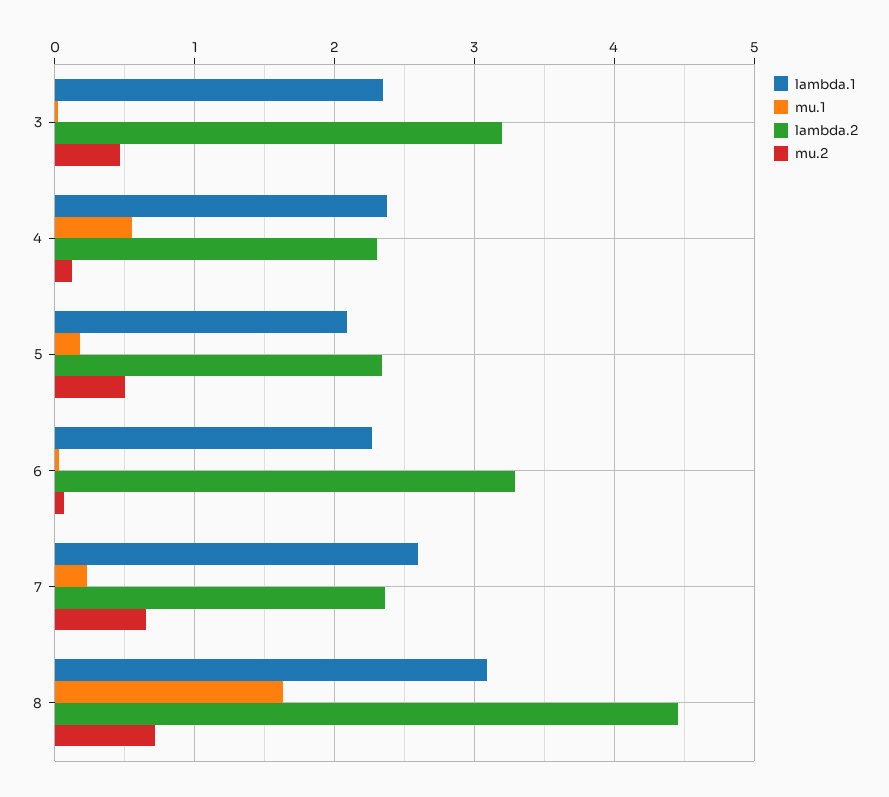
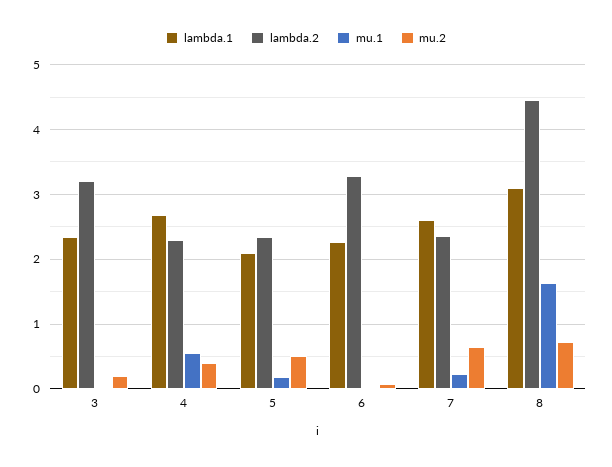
  {
    "lambda.1": {
      "3": 2.3,
-     "4": 2.4,
+     "4": 2.7,
      "5": 2.1,
      "6": 2.3,
      "7": 2.6,
      "8": 3.1
    },
    "mu.1": {
      "3": 0,
      "4": 0.6,
      "5": 0.2,
      "6": 0,
      "7": 0.2,
      "8": 1.6
    },
    "lambda.2": {
      "3": 3.2,
      "4": 2.3,
      "5": 2.3,
      "6": 3.3,
      "7": 2.4,
      "8": 4.5
    },
    "mu.2": {
-     "3": 0.5,
+     "3": 0.2,
-     "4": 0.1,
+     "4": 0.4,
      "5": 0.5,
      "6": 0.1,
      "7": 0.7,
      "8": 0.7
    }
  }

